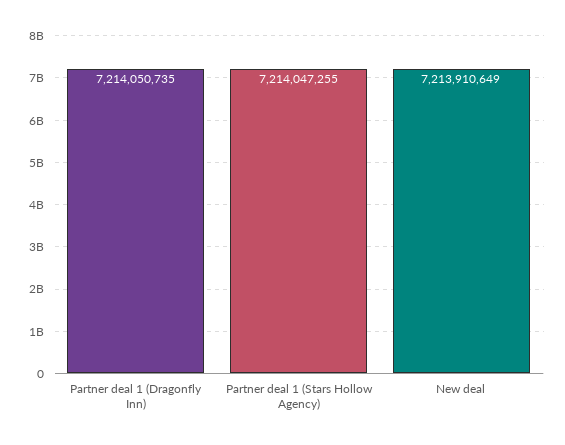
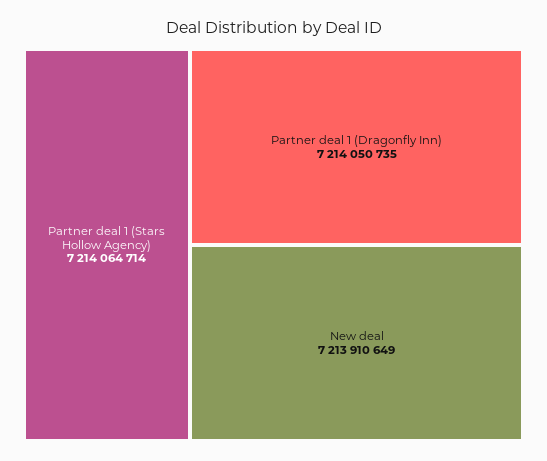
  {
    "Partner deal 1 (Dragonfly Inn)": 7214050735,
-   "Partner deal 1 (Stars Hollow Agency)": 7214047255,
+   "Partner deal 1 (Stars Hollow Agency)": 7214064714,
    "New deal": 7213910649
  }

